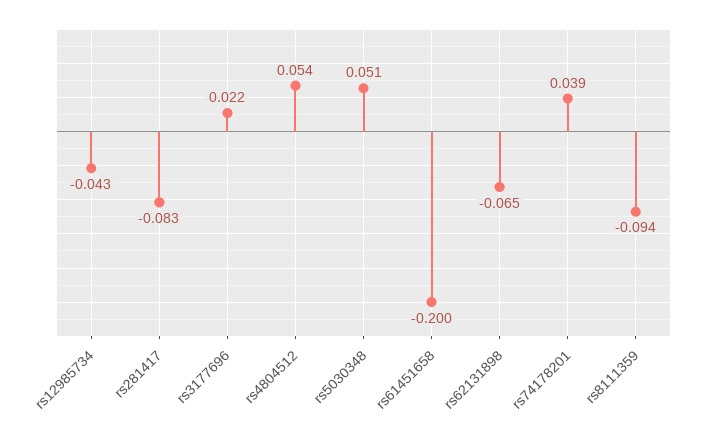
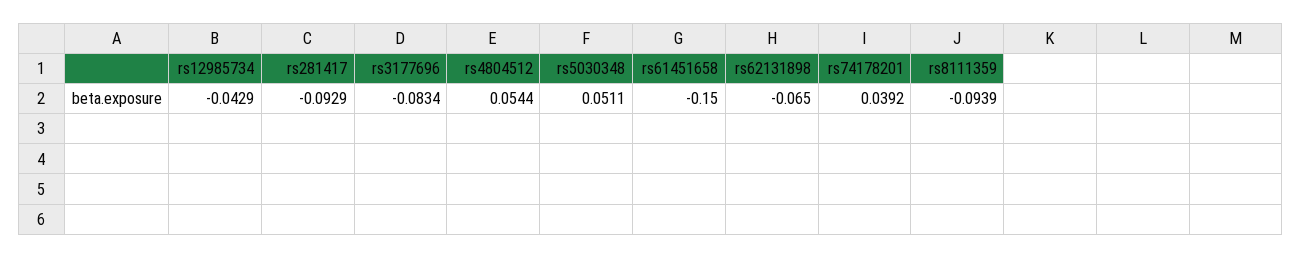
  {
    "rs12985734": -0.0429,
-   "rs281417": -0.083,
+   "rs281417": -0.0929,
-   "rs3177696": 0.022,
+   "rs3177696": -0.0834,
    "rs4804512": 0.0544,
    "rs5030348": 0.0511,
-   "rs61451658": -0.2,
+   "rs61451658": -0.15,
    "rs62131898": -0.065,
    "rs74178201": 0.0392,
    "rs8111359": -0.0939
  }

